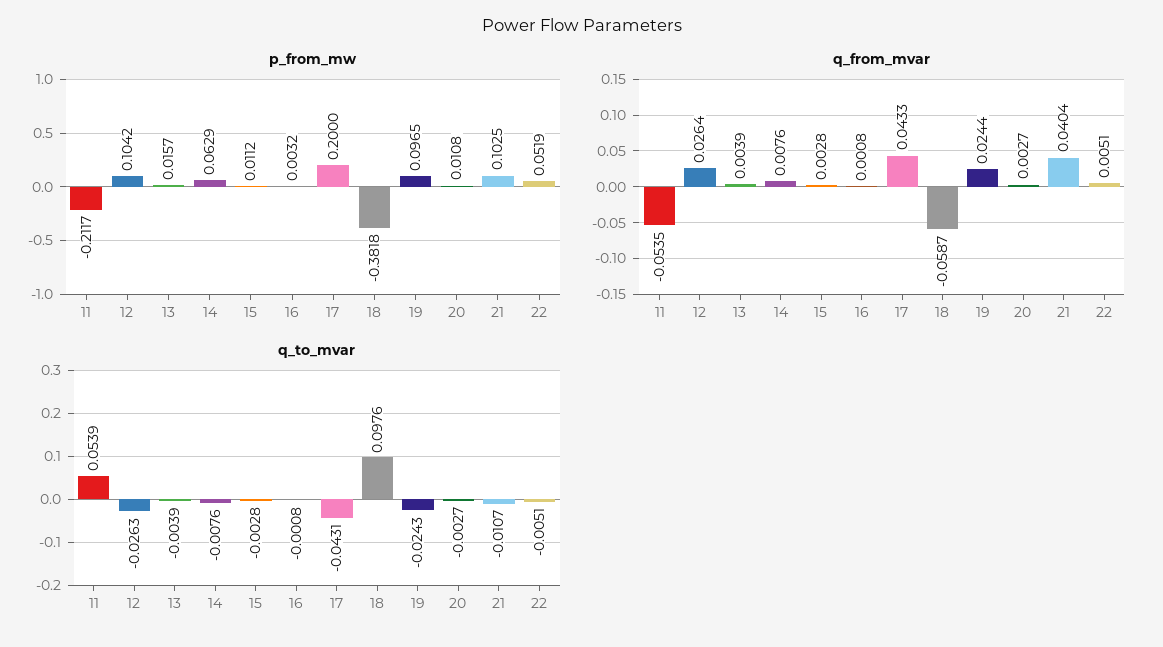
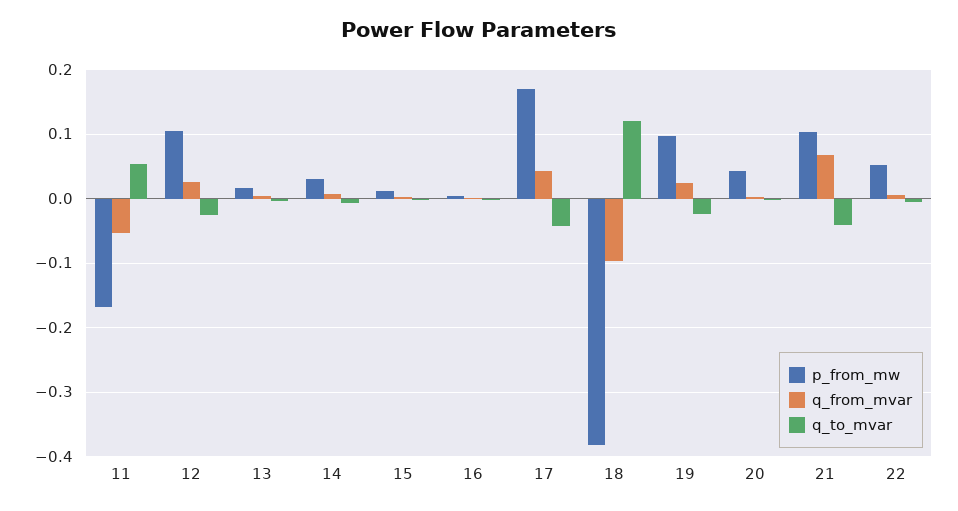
  {
    "p_from_mw": {
-     "11": -0.2117,
+     "11": -0.17,
      "12": 0.1042,
      "13": 0.0157,
-     "14": 0.0629,
+     "14": 0.03,
      "15": 0.0112,
      "16": 0.0032,
-     "17": 0.2,
+     "17": 0.17,
      "18": -0.3818,
      "19": 0.0965,
-     "20": 0.0108,
+     "20": 0.04,
      "21": 0.1025,
      "22": 0.0519
    },
    "q_from_mvar": {
      "11": -0.0535,
      "12": 0.0264,
      "13": 0.0039,
      "14": 0.0076,
      "15": 0.0028,
      "16": 0.0008,
      "17": 0.0433,
-     "18": -0.0587,
+     "18": -0.1,
      "19": 0.0244,
      "20": 0.0027,
-     "21": 0.0404,
+     "21": 0.07,
      "22": 0.0051
    },
    "q_to_mvar": {
      "11": 0.0539,
      "12": -0.0263,
      "13": -0.0039,
      "14": -0.0076,
      "15": -0.0028,
      "16": -0.0008,
      "17": -0.0431,
-     "18": 0.0976,
+     "18": 0.12,
      "19": -0.0243,
      "20": -0.0027,
-     "21": -0.0107,
+     "21": -0.04,
      "22": -0.0051
    }
  }

